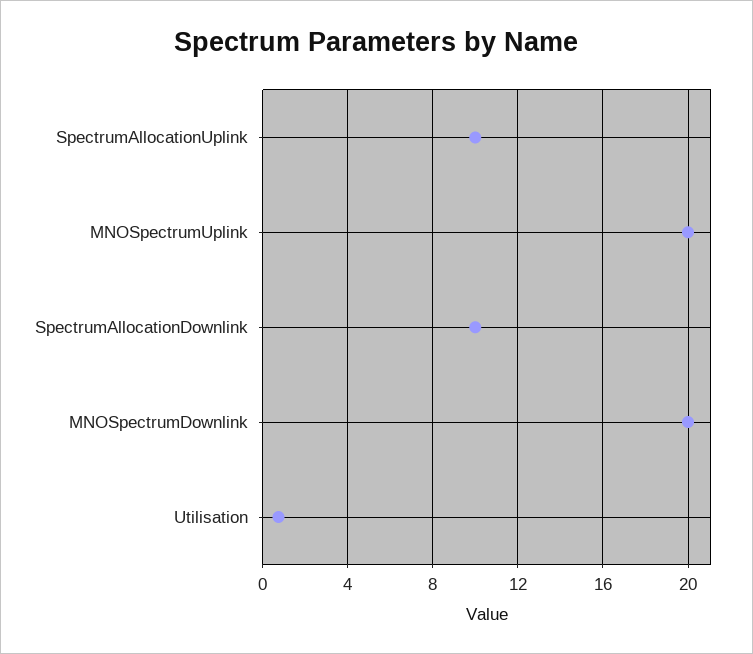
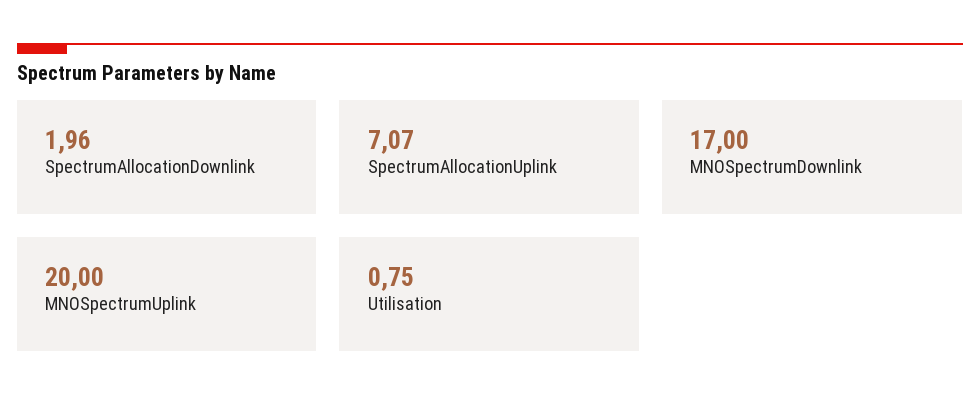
  {
-   "SpectrumAllocationUplink": 10,
+   "SpectrumAllocationUplink": 7.07,
    "MNOSpectrumUplink": 20,
-   "SpectrumAllocationDownlink": 10,
+   "SpectrumAllocationDownlink": 1.96,
-   "MNOSpectrumDownlink": 20,
+   "MNOSpectrumDownlink": 17,
    "Utilisation": 0.75
  }

